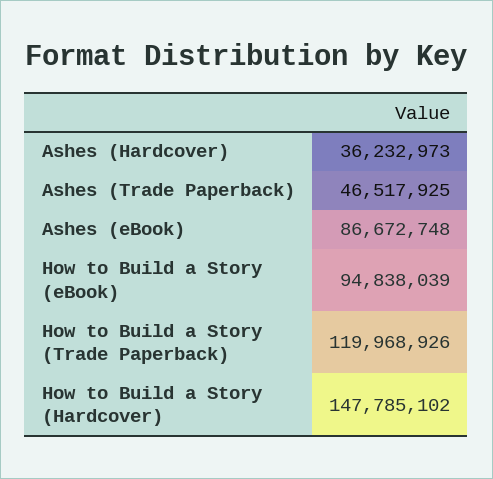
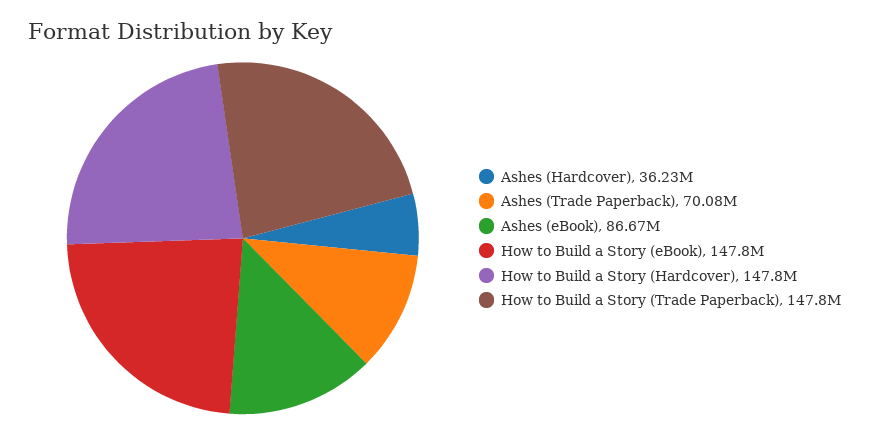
  {
    "Ashes (Hardcover)": 36232973,
-   "Ashes (Trade Paperback)": 46517925,
+   "Ashes (Trade Paperback)": 70080000,
    "Ashes (eBook)": 86672748,
-   "How to Build a Story (eBook)": 94838039,
+   "How to Build a Story (eBook)": 147800000,
-   "How to Build a Story (Trade Paperback)": 119968926,
+   "How to Build a Story (Trade Paperback)": 147800000,
    "How to Build a Story (Hardcover)": 147785102
  }

